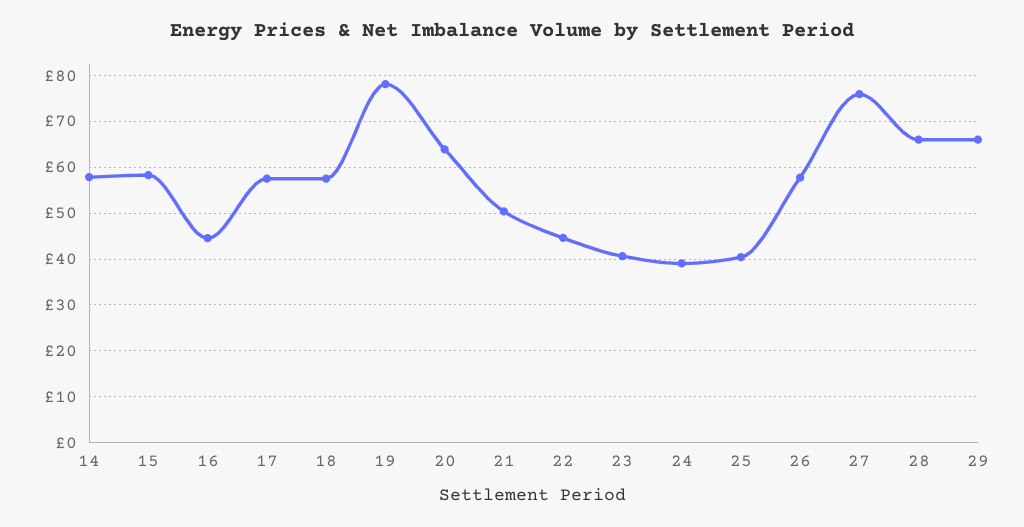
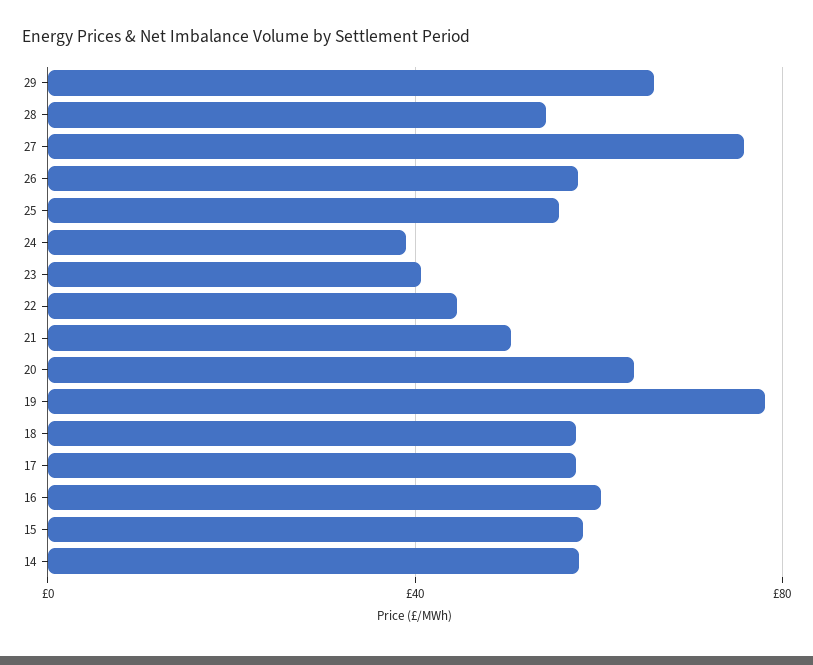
  {
    "14": 58,
    "15": 58,
-   "16": 44,
+   "16": 60,
    "17": 58,
    "18": 58,
    "19": 78,
    "20": 64,
    "21": 50,
    "22": 44,
    "23": 40,
    "24": 40,
-   "25": 40,
+   "25": 55,
    "26": 58,
    "27": 76,
-   "28": 66,
+   "28": 55,
    "29": 66
  }

